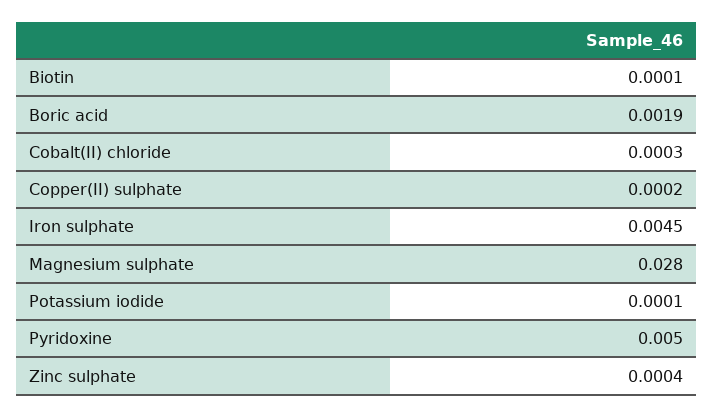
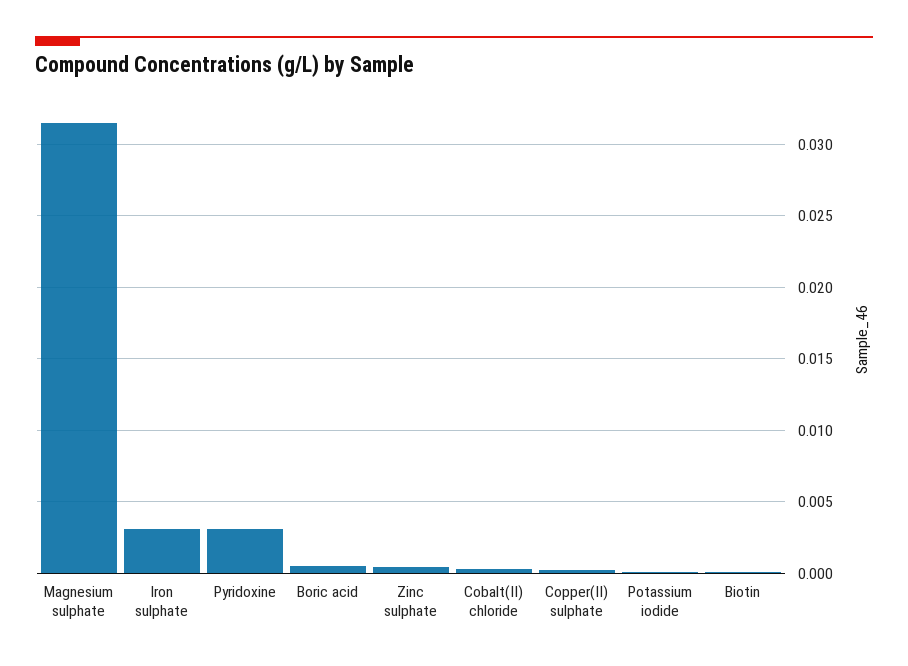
  {
    "Biotin": 0.0001,
-   "Boric acid": 0.0019,
+   "Boric acid": 0.0005,
    "Cobalt(II) chloride": 0.0003,
    "Copper(II) sulphate": 0.0002,
-   "Iron sulphate": 0.0045,
+   "Iron sulphate": 0.003,
-   "Magnesium sulphate": 0.028,
+   "Magnesium sulphate": 0.0315,
    "Potassium iodide": 0.0001,
-   "Pyridoxine": 0.005,
+   "Pyridoxine": 0.003,
    "Zinc sulphate": 0.0004
  }

